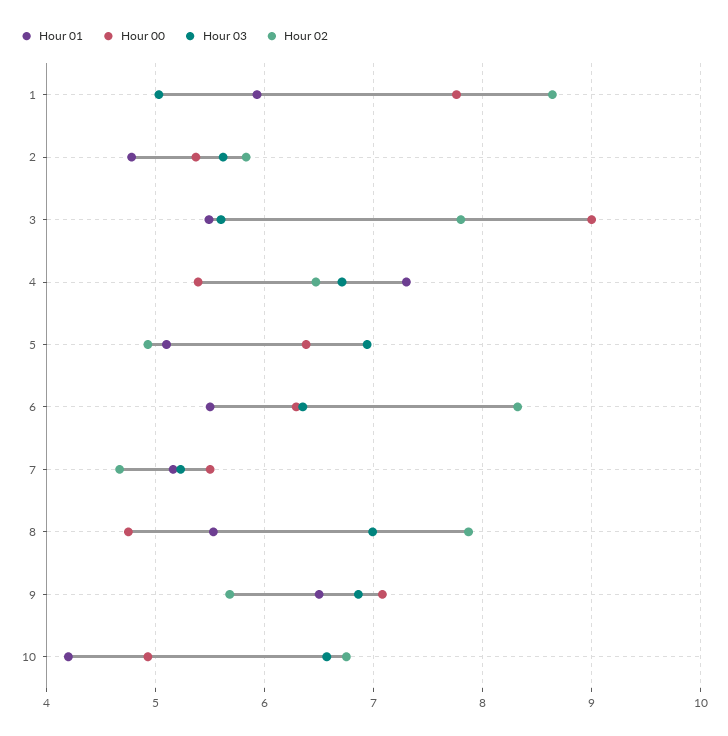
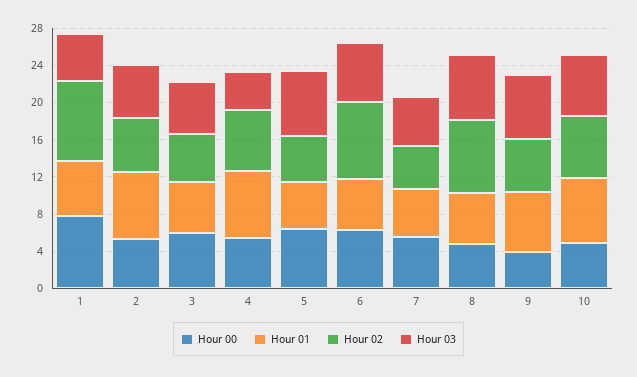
  {
    "Hour 01": {
      "1": 5.9,
-     "2": 4.8,
+     "2": 7,
      "3": 5.5,
      "4": 7.3,
      "5": 5.1,
      "6": 5.5,
      "7": 5.2,
      "8": 5.5,
      "9": 6.5,
-     "10": 4.2
+     "10": 7
    },
    "Hour 00": {
      "1": 7.8,
      "2": 5.4,
-     "3": 9,
+     "3": 6,
      "4": 5.4,
      "5": 6.4,
      "6": 6.3,
      "7": 5.5,
      "8": 4.8,
-     "9": 7.1,
+     "9": 4,
      "10": 4.9
    },
    "Hour 03": {
      "1": 5,
      "2": 5.6,
      "3": 5.6,
-     "4": 6.7,
+     "4": 4,
      "5": 6.9,
      "6": 6.4,
      "7": 5.2,
      "8": 7,
      "9": 6.9,
      "10": 6.6
    },
    "Hour 02": {
      "1": 8.6,
      "2": 5.8,
-     "3": 7.8,
+     "3": 5,
      "4": 6.5,
      "5": 4.9,
      "6": 8.3,
      "7": 4.7,
      "8": 7.9,
      "9": 5.7,
      "10": 6.8
    }
  }

